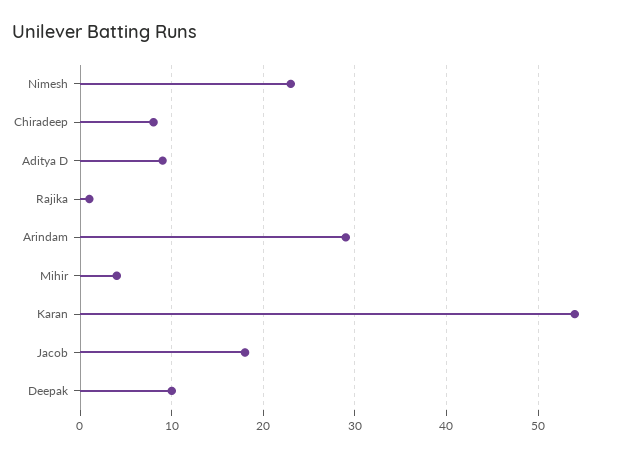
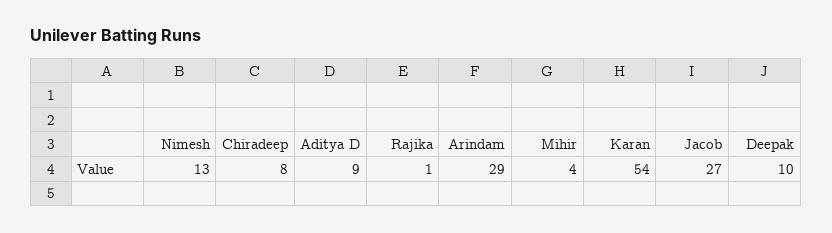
  {
-   "Nimesh": 23,
+   "Nimesh": 13,
    "Chiradeep": 8,
    "Aditya D": 9,
    "Rajika": 1,
    "Arindam": 29,
    "Mihir": 4,
    "Karan": 54,
-   "Jacob": 18,
+   "Jacob": 27,
    "Deepak": 10
  }

